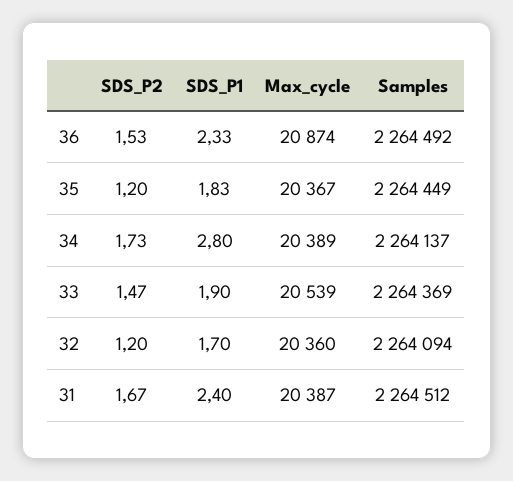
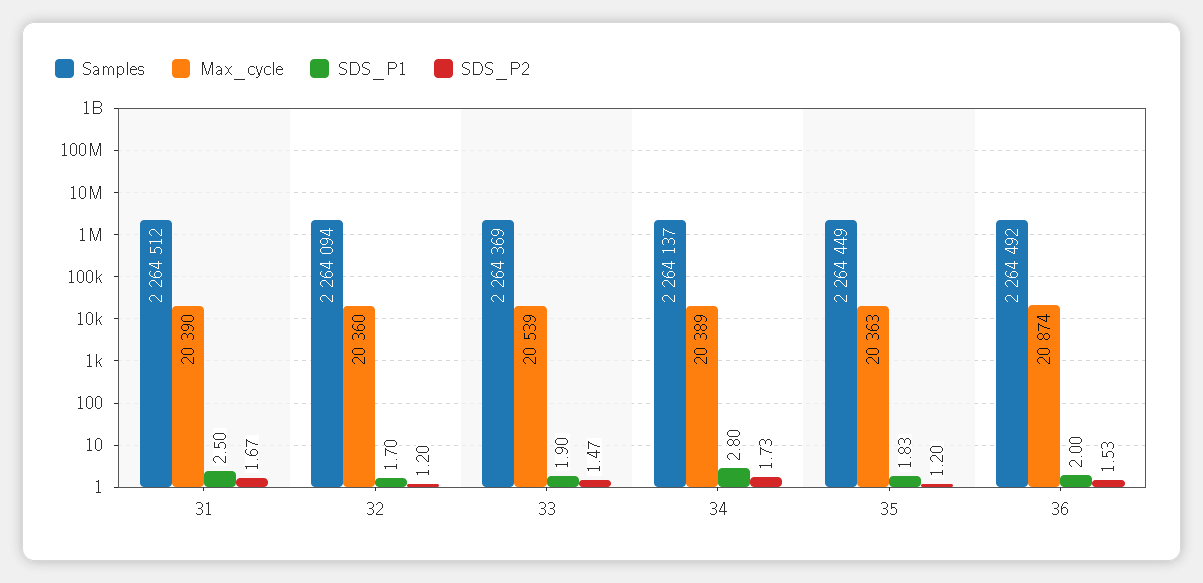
  {
    "SDS_P2": {
      "36": 1.53,
      "35": 1.2,
      "34": 1.73,
      "33": 1.47,
      "32": 1.2,
      "31": 1.67
    },
    "SDS_P1": {
-     "36": 2.33,
+     "36": 2,
      "35": 1.83,
      "34": 2.8,
      "33": 1.9,
      "32": 1.7,
-     "31": 2.4
+     "31": 2.5
    },
    "Max_cycle": {
      "36": 20874,
-     "35": 20367,
+     "35": 20363,
      "34": 20389,
      "33": 20539,
      "32": 20360,
-     "31": 20387
+     "31": 20390
    },
    "Samples": {
      "36": 2264492,
      "35": 2264449,
      "34": 2264137,
      "33": 2264369,
      "32": 2264094,
      "31": 2264512
    }
  }

